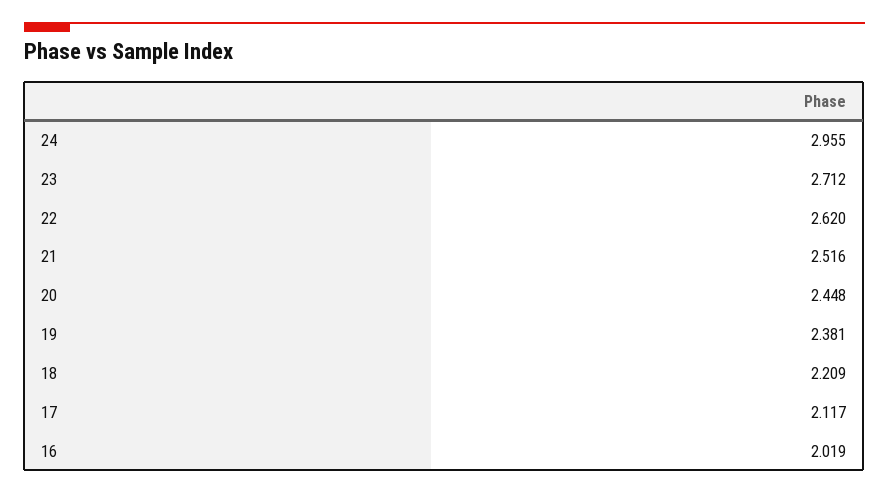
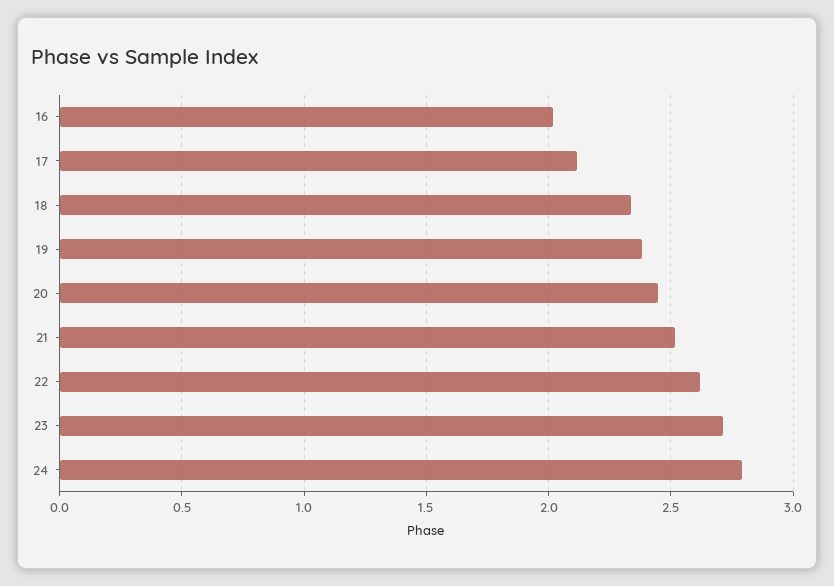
  {
-   "24": 2.955,
+   "24": 2.8,
    "23": 2.712,
    "22": 2.62,
    "21": 2.516,
    "20": 2.448,
    "19": 2.381,
-   "18": 2.209,
+   "18": 2.35,
    "17": 2.117,
    "16": 2.019
  }

